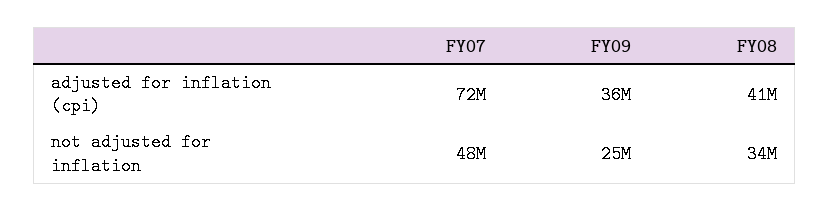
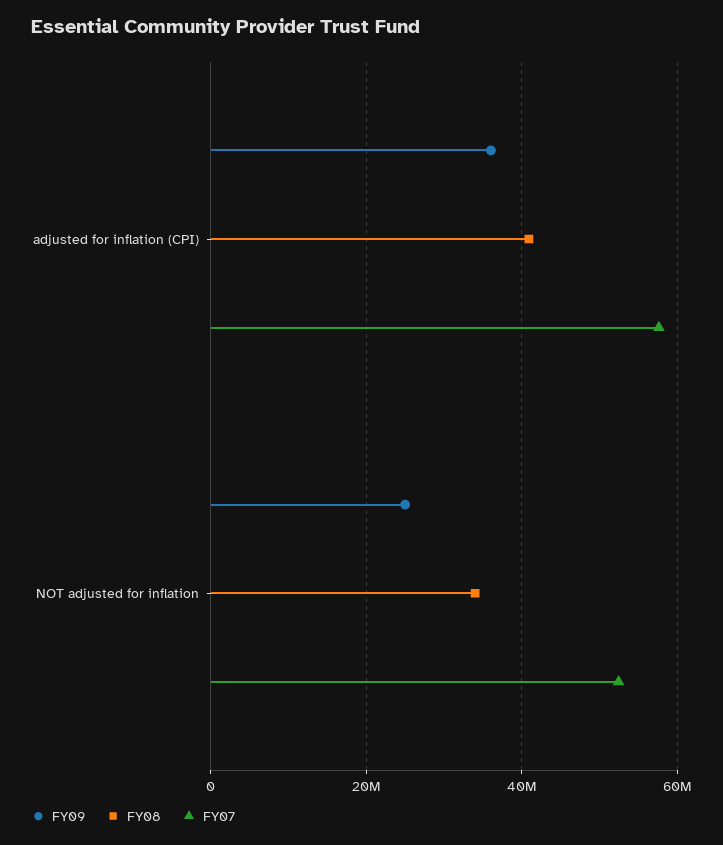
  {
    "FY07": {
-     "adjusted for inflation (cpi)": 72000000,
+     "adjusted for inflation (cpi)": 58000000,
-     "not adjusted for inflation": 48000000
+     "not adjusted for inflation": 52000000
    },
    "FY09": {
      "adjusted for inflation (cpi)": 36000000,
      "not adjusted for inflation": 25000000
    },
    "FY08": {
      "adjusted for inflation (cpi)": 41000000,
      "not adjusted for inflation": 34000000
    }
  }

